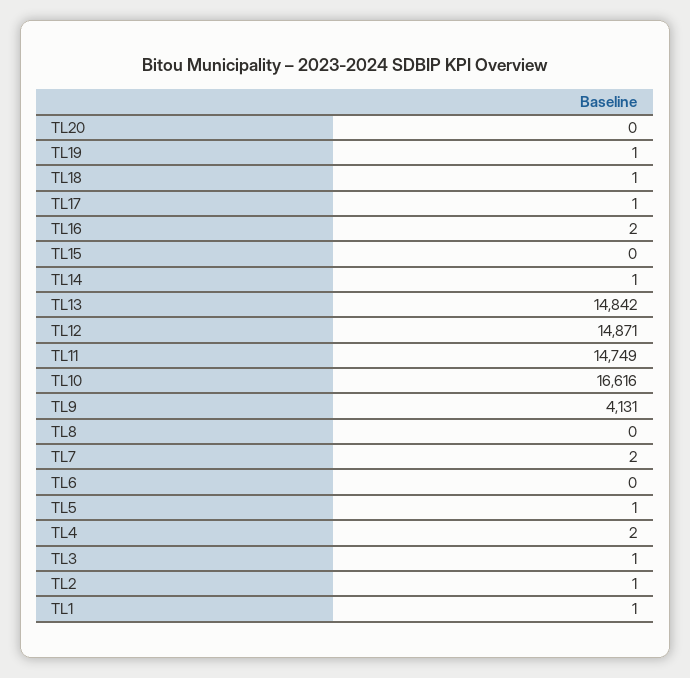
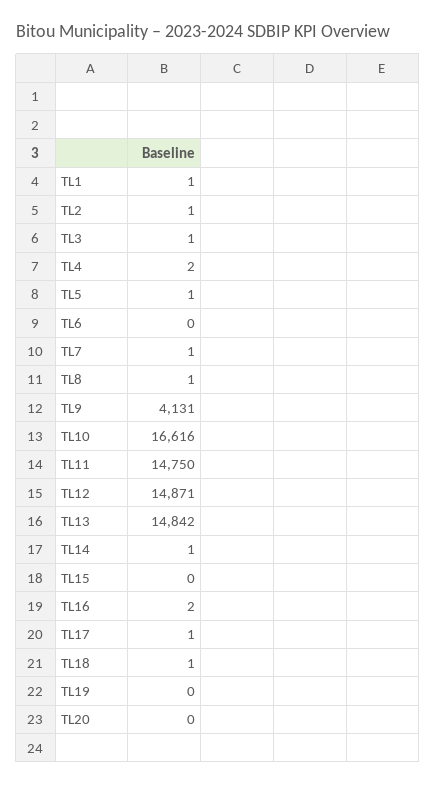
  {
    "TL20": 0,
-   "TL19": 1,
+   "TL19": 0,
    "TL18": 1,
    "TL17": 1,
    "TL16": 2,
    "TL15": 0,
    "TL14": 1,
    "TL13": 14842,
    "TL12": 14871,
-   "TL11": 14749,
+   "TL11": 14750,
    "TL10": 16616,
    "TL9": 4131,
-   "TL8": 0,
+   "TL8": 1,
-   "TL7": 2,
+   "TL7": 1,
    "TL6": 0,
    "TL5": 1,
    "TL4": 2,
    "TL3": 1,
    "TL2": 1,
    "TL1": 1
  }

